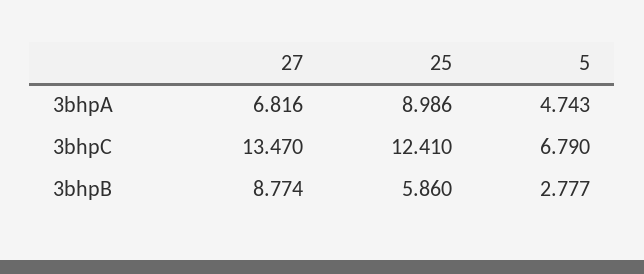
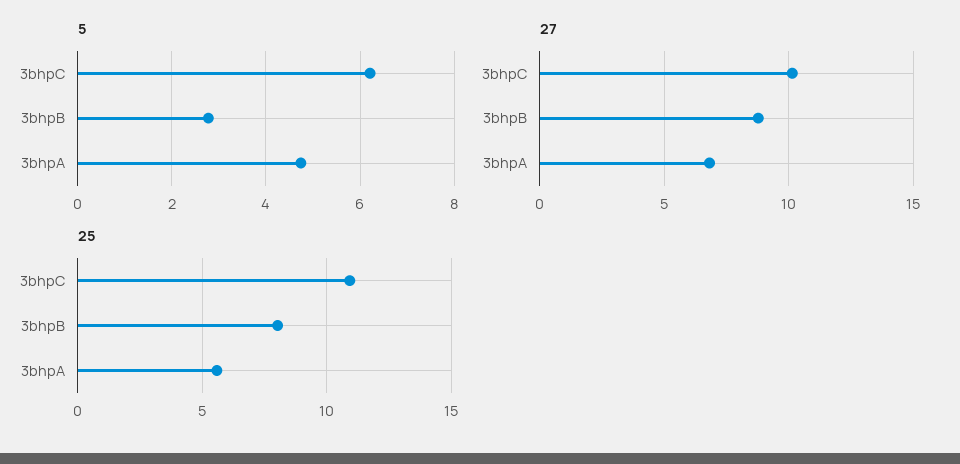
  {
    "27": {
      "3bhpA": 6.816,
-     "3bhpC": 13.47,
+     "3bhpC": 10,
      "3bhpB": 8.774
    },
    "25": {
-     "3bhpA": 8.986,
+     "3bhpA": 5.5,
-     "3bhpC": 12.41,
+     "3bhpC": 11,
-     "3bhpB": 5.86
+     "3bhpB": 8
    },
    "5": {
      "3bhpA": 4.743,
-     "3bhpC": 6.79,
+     "3bhpC": 6.2,
      "3bhpB": 2.777
    }
  }

